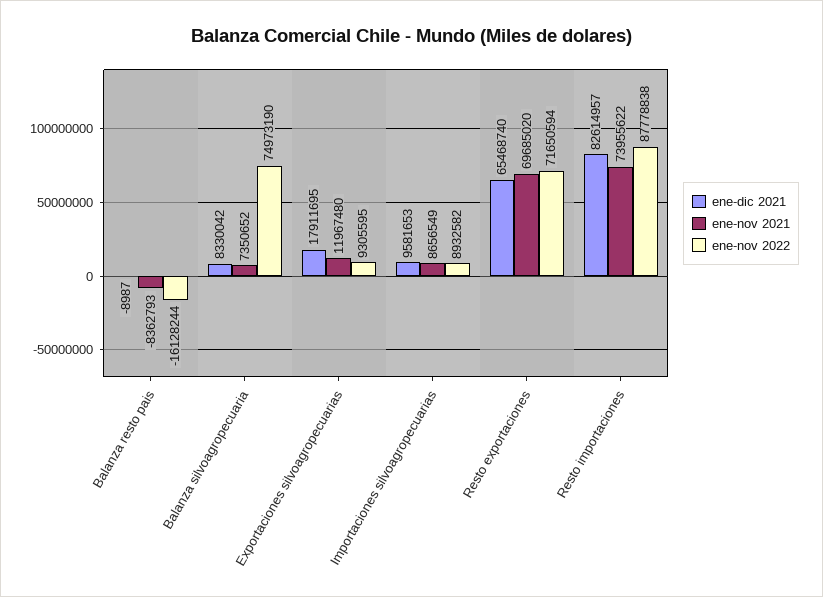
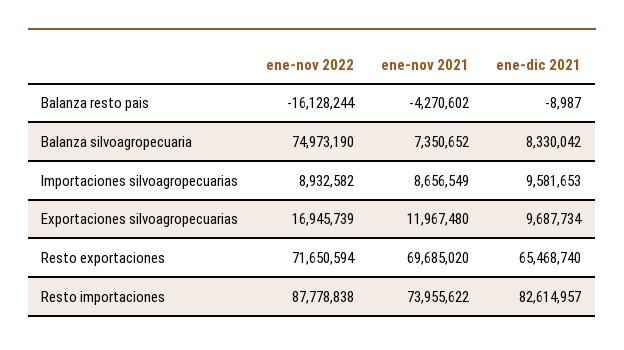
  {
    "ene-dic 2021": {
      "Balanza resto pais": -8987,
      "Balanza silvoagropecuaria": 8330042,
-     "Exportaciones silvoagropecuarias": 17911695,
+     "Exportaciones silvoagropecuarias": 9687734,
      "Importaciones silvoagropecuarias": 9581653,
      "Resto exportaciones": 65468740,
      "Resto importaciones": 82614957
    },
    "ene-nov 2021": {
-     "Balanza resto pais": -8362793,
+     "Balanza resto pais": -4270602,
      "Balanza silvoagropecuaria": 7350652,
      "Exportaciones silvoagropecuarias": 11967480,
      "Importaciones silvoagropecuarias": 8656549,
      "Resto exportaciones": 69685020,
      "Resto importaciones": 73955622
    },
    "ene-nov 2022": {
      "Balanza resto pais": -16128244,
      "Balanza silvoagropecuaria": 74973190,
-     "Exportaciones silvoagropecuarias": 9305595,
+     "Exportaciones silvoagropecuarias": 16945739,
      "Importaciones silvoagropecuarias": 8932582,
      "Resto exportaciones": 71650594,
      "Resto importaciones": 87778838
    }
  }

